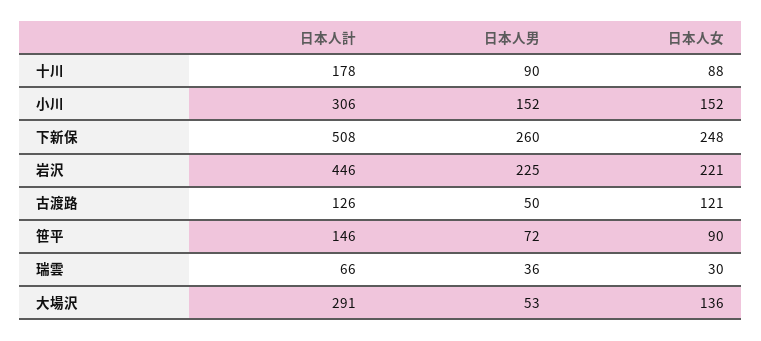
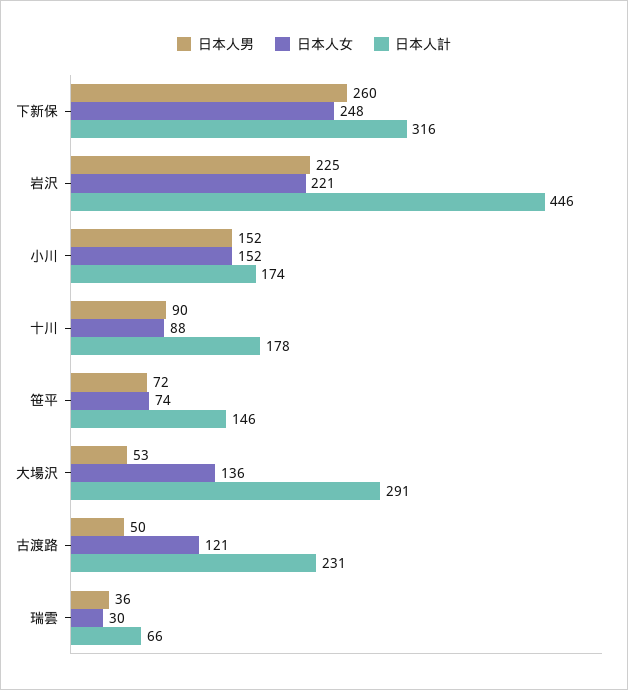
  {
    "日本人計": {
      "十川": 178,
-     "小川": 306,
+     "小川": 174,
-     "下新保": 508,
+     "下新保": 316,
      "岩沢": 446,
-     "古渡路": 126,
+     "古渡路": 231,
      "笹平": 146,
      "瑞雲": 66,
      "大場沢": 291
    },
    "日本人男": {
      "十川": 90,
      "小川": 152,
      "下新保": 260,
      "岩沢": 225,
      "古渡路": 50,
      "笹平": 72,
      "瑞雲": 36,
      "大場沢": 53
    },
    "日本人女": {
      "十川": 88,
      "小川": 152,
      "下新保": 248,
      "岩沢": 221,
      "古渡路": 121,
-     "笹平": 90,
+     "笹平": 74,
      "瑞雲": 30,
      "大場沢": 136
    }
  }

